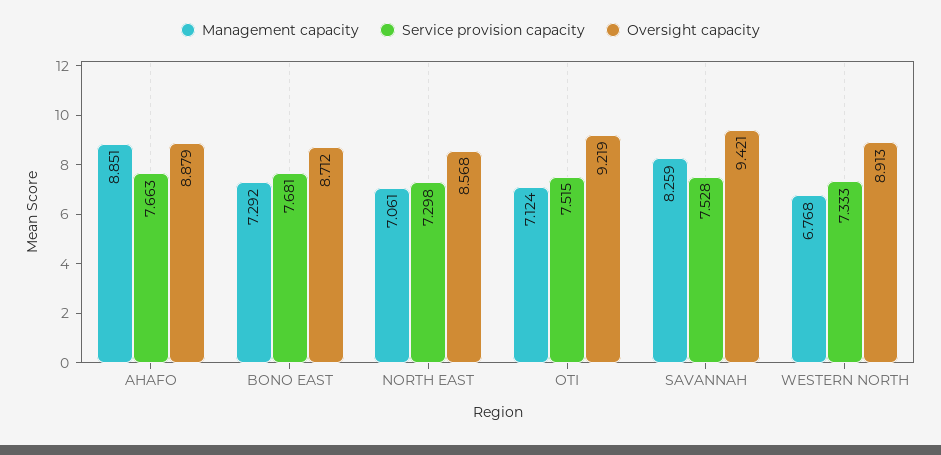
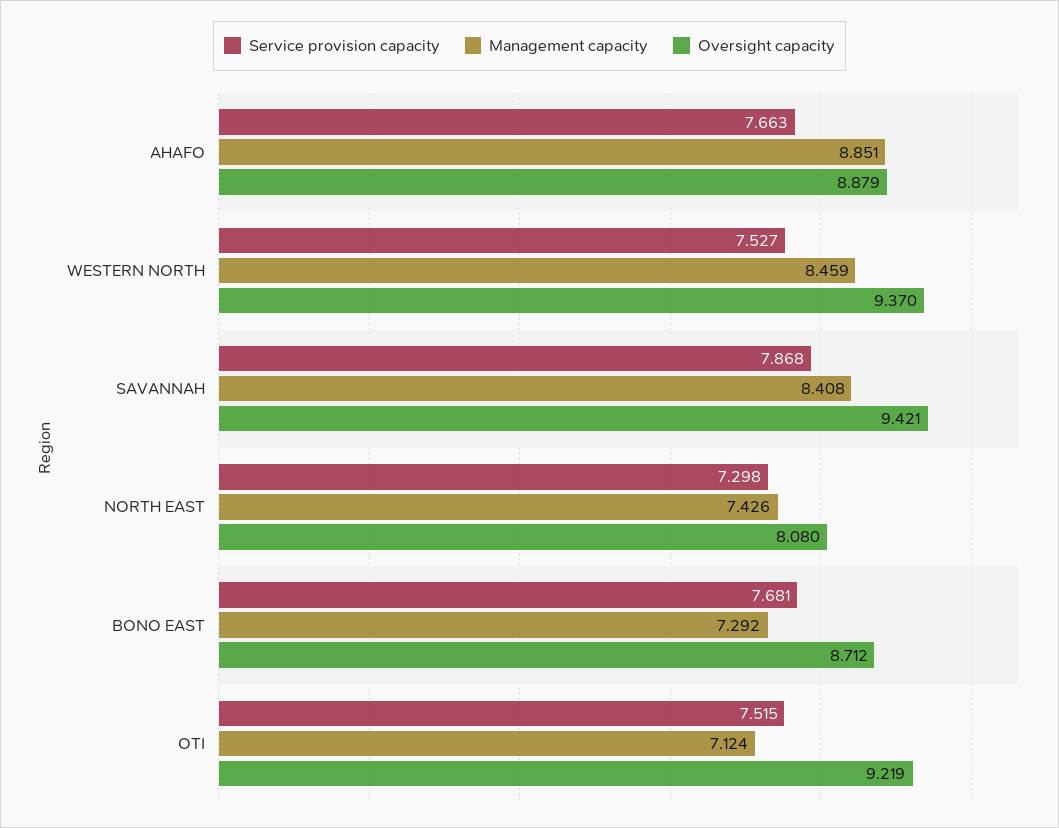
  {
    "Management capacity": {
      "AHAFO": 8.851,
      "BONO EAST": 7.292,
-     "NORTH EAST": 7.061,
+     "NORTH EAST": 7.426,
      "OTI": 7.124,
-     "SAVANNAH": 8.259,
+     "SAVANNAH": 8.408,
-     "WESTERN NORTH": 6.768
+     "WESTERN NORTH": 8.459
    },
    "Service provision capacity": {
      "AHAFO": 7.663,
      "BONO EAST": 7.681,
      "NORTH EAST": 7.298,
      "OTI": 7.515,
-     "SAVANNAH": 7.528,
+     "SAVANNAH": 7.868,
-     "WESTERN NORTH": 7.333
+     "WESTERN NORTH": 7.527
    },
    "Oversight capacity": {
      "AHAFO": 8.879,
      "BONO EAST": 8.712,
-     "NORTH EAST": 8.568,
+     "NORTH EAST": 8.08,
      "OTI": 9.219,
      "SAVANNAH": 9.421,
-     "WESTERN NORTH": 8.913
+     "WESTERN NORTH": 9.37
    }
  }

